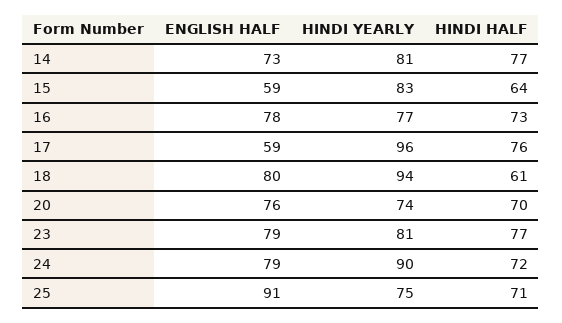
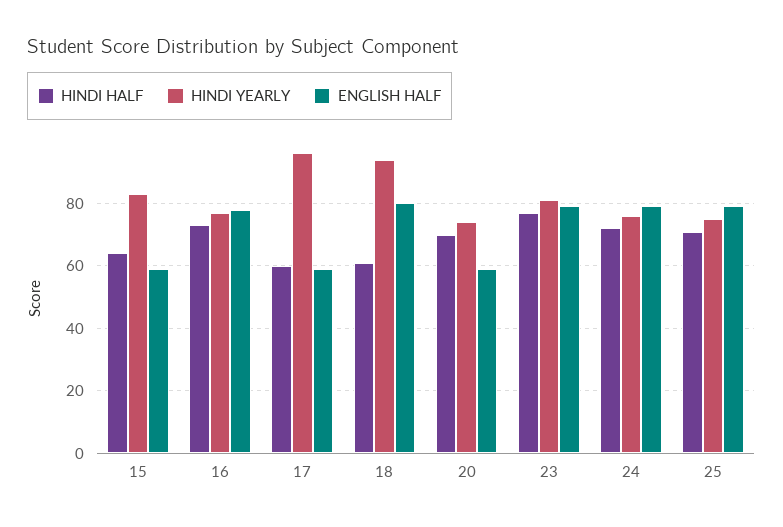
  {
    "ENGLISH HALF": {
-     "14": 73,
      "15": 59,
      "16": 78,
      "17": 59,
      "18": 80,
-     "20": 76,
+     "20": 60,
      "23": 79,
      "24": 79,
-     "25": 91
+     "25": 80
    },
    "HINDI YEARLY": {
-     "14": 81,
      "15": 83,
      "16": 77,
      "17": 96,
      "18": 94,
      "20": 74,
      "23": 81,
-     "24": 90,
+     "24": 75,
      "25": 75
    },
    "HINDI HALF": {
-     "14": 77,
      "15": 64,
      "16": 73,
-     "17": 76,
+     "17": 60,
      "18": 61,
      "20": 70,
      "23": 77,
      "24": 72,
      "25": 71
    }
  }

